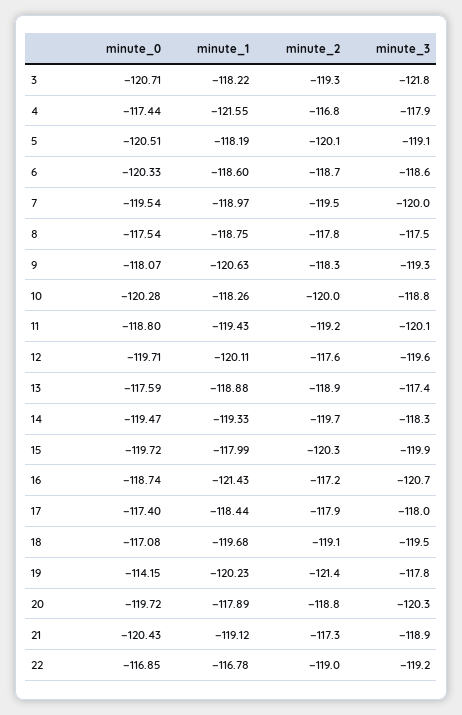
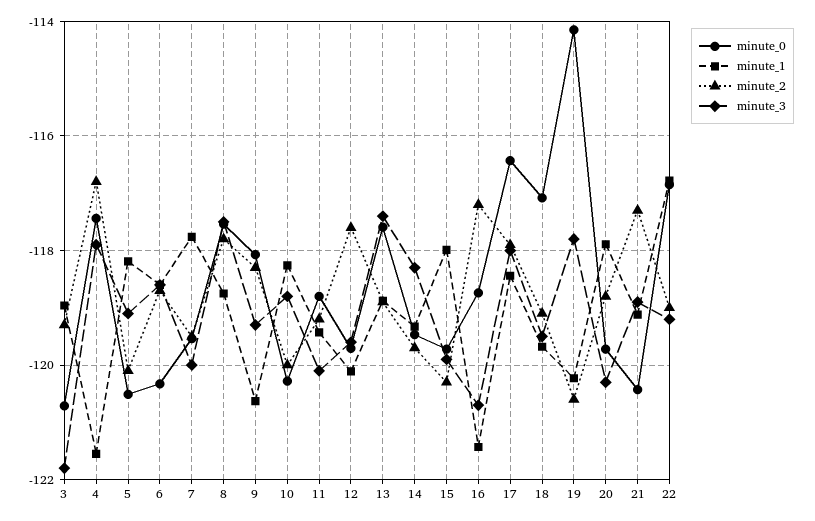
  {
    "minute_0": {
      "3": -120.71,
      "4": -117.44,
      "5": -120.51,
      "6": -120.33,
      "7": -119.54,
      "8": -117.54,
      "9": -118.07,
      "10": -120.28,
      "11": -118.8,
      "12": -119.71,
      "13": -117.59,
      "14": -119.47,
      "15": -119.72,
      "16": -118.74,
-     "17": -117.4,
+     "17": -116.4,
      "18": -117.08,
      "19": -114.15,
      "20": -119.72,
      "21": -120.43,
      "22": -116.85
    },
    "minute_1": {
-     "3": -118.22,
+     "3": -119,
      "4": -121.55,
      "5": -118.19,
      "6": -118.6,
-     "7": -118.97,
+     "7": -117.8,
      "8": -118.75,
      "9": -120.63,
      "10": -118.26,
      "11": -119.43,
      "12": -120.11,
      "13": -118.88,
      "14": -119.33,
      "15": -117.99,
      "16": -121.43,
      "17": -118.44,
      "18": -119.68,
      "19": -120.23,
      "20": -117.89,
      "21": -119.12,
      "22": -116.78
    },
    "minute_2": {
      "3": -119.3,
      "4": -116.8,
      "5": -120.1,
      "6": -118.7,
      "7": -119.5,
      "8": -117.8,
      "9": -118.3,
      "10": -120,
      "11": -119.2,
      "12": -117.6,
      "13": -118.9,
      "14": -119.7,
      "15": -120.3,
      "16": -117.2,
      "17": -117.9,
      "18": -119.1,
-     "19": -121.4,
+     "19": -120.6,
      "20": -118.8,
      "21": -117.3,
      "22": -119
    },
    "minute_3": {
      "3": -121.8,
      "4": -117.9,
      "5": -119.1,
      "6": -118.6,
      "7": -120,
      "8": -117.5,
      "9": -119.3,
      "10": -118.8,
      "11": -120.1,
      "12": -119.6,
      "13": -117.4,
      "14": -118.3,
      "15": -119.9,
      "16": -120.7,
      "17": -118,
      "18": -119.5,
      "19": -117.8,
      "20": -120.3,
      "21": -118.9,
      "22": -119.2
    }
  }

